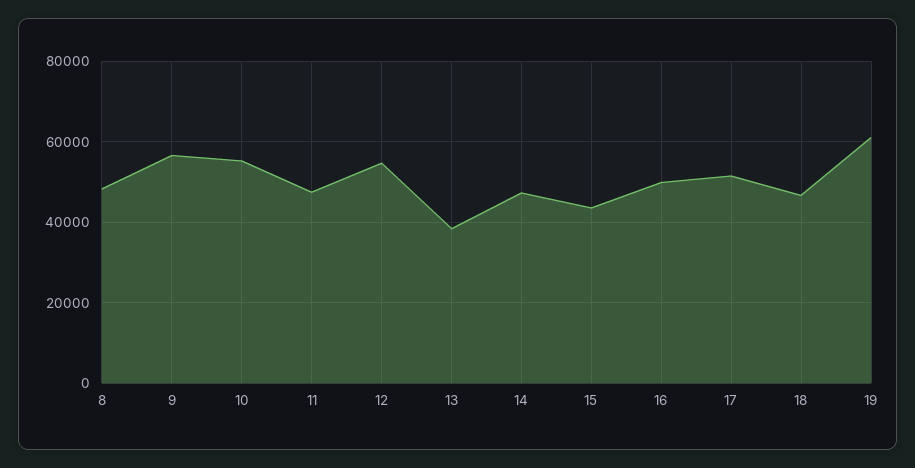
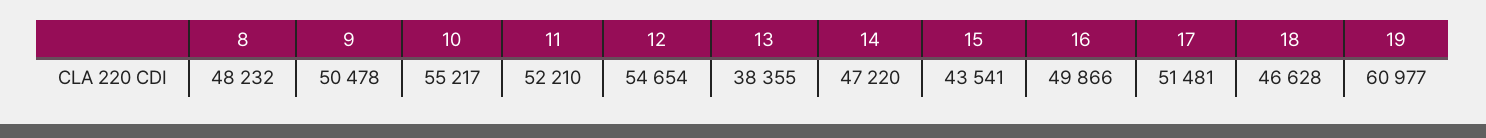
  {
    "8": 48232,
-   "9": 56000,
+   "9": 50478,
    "10": 55217,
-   "11": 48000,
+   "11": 52210,
    "12": 54654,
    "13": 38355,
    "14": 47220,
    "15": 43541,
    "16": 49866,
    "17": 51481,
    "18": 46628,
    "19": 60977
  }

